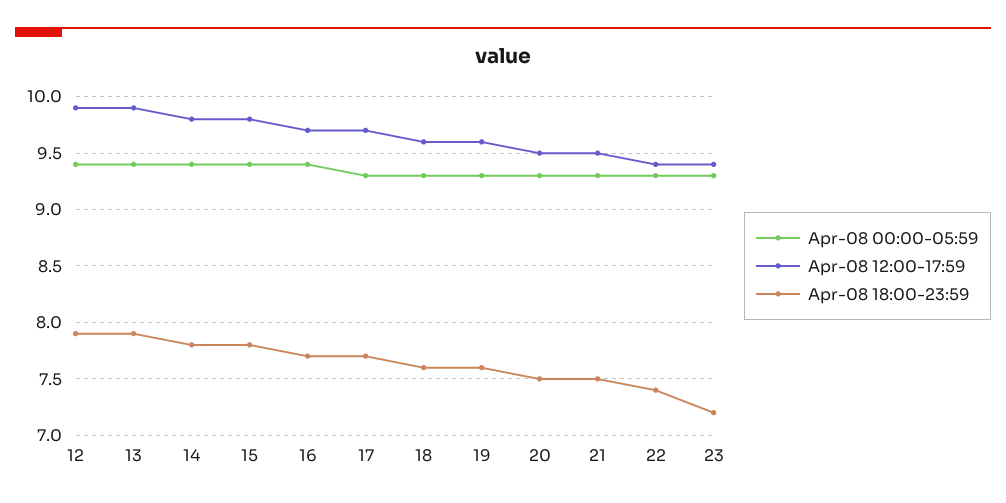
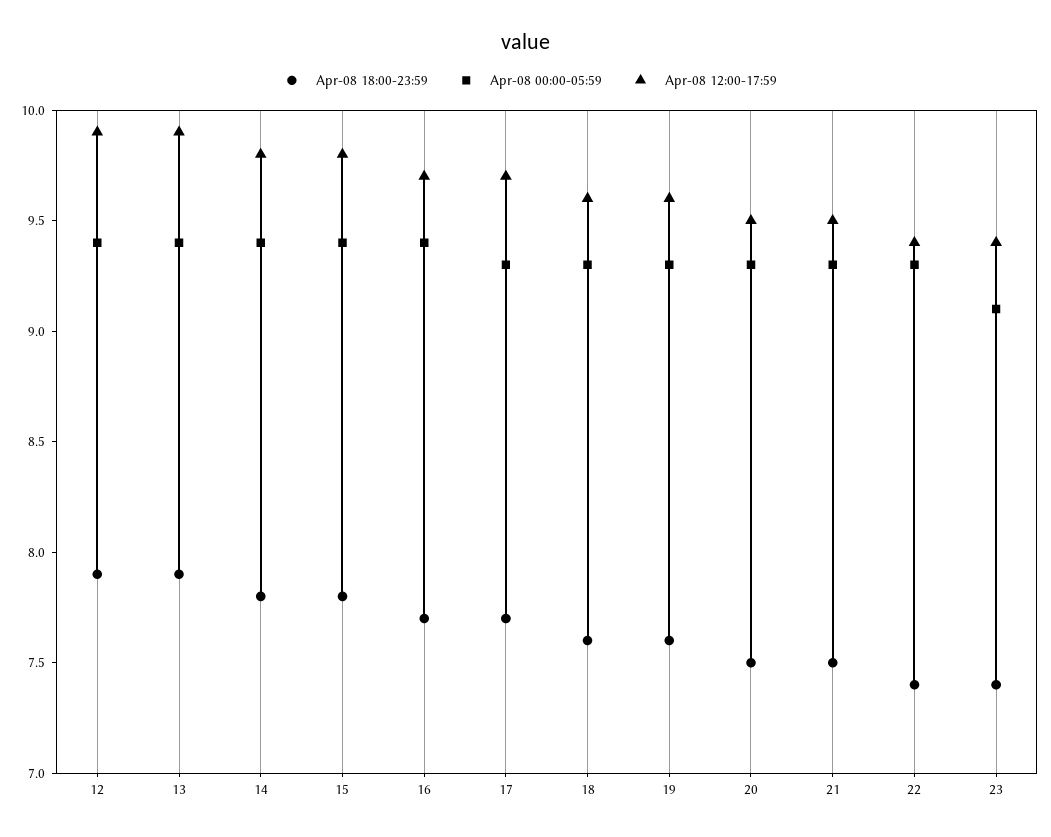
  {
    "Apr-08 00:00-05:59": {
      "12": 9.4,
      "13": 9.4,
      "14": 9.4,
      "15": 9.4,
      "16": 9.4,
      "17": 9.3,
      "18": 9.3,
      "19": 9.3,
      "20": 9.3,
      "21": 9.3,
      "22": 9.3,
-     "23": 9.3
+     "23": 9.1
    },
    "Apr-08 12:00-17:59": {
      "12": 9.9,
      "13": 9.9,
      "14": 9.8,
      "15": 9.8,
      "16": 9.7,
      "17": 9.7,
      "18": 9.6,
      "19": 9.6,
      "20": 9.5,
      "21": 9.5,
      "22": 9.4,
      "23": 9.4
    },
    "Apr-08 18:00-23:59": {
      "12": 7.9,
      "13": 7.9,
      "14": 7.8,
      "15": 7.8,
      "16": 7.7,
      "17": 7.7,
      "18": 7.6,
      "19": 7.6,
      "20": 7.5,
      "21": 7.5,
      "22": 7.4,
-     "23": 7.2
+     "23": 7.4
    }
  }

